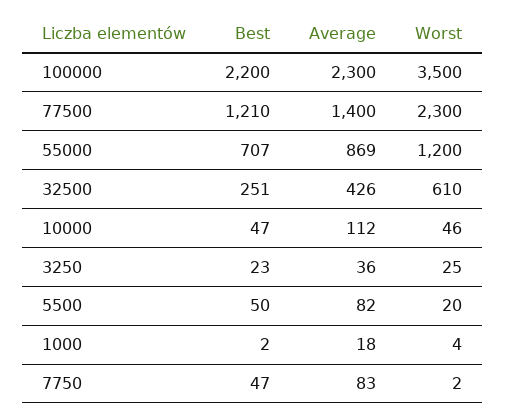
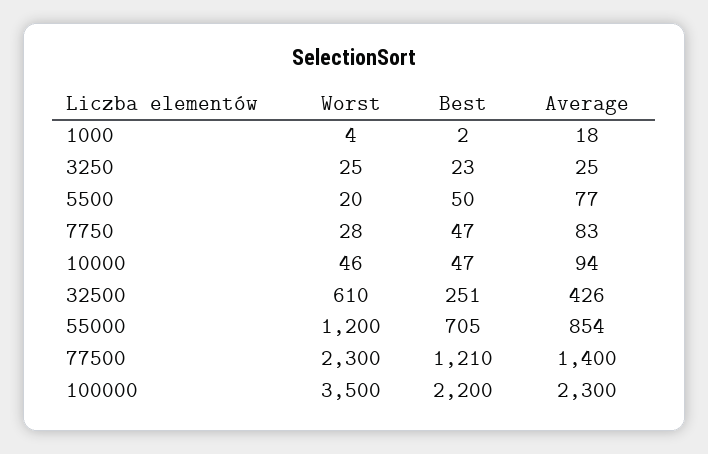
  {
    "Best": {
      "100000": 2200,
      "77500": 1210,
-     "55000": 707,
+     "55000": 705,
      "32500": 251,
      "10000": 47,
      "3250": 23,
      "5500": 50,
      "1000": 2,
      "7750": 47
    },
    "Average": {
      "100000": 2300,
      "77500": 1400,
-     "55000": 869,
+     "55000": 854,
      "32500": 426,
-     "10000": 112,
+     "10000": 94,
-     "3250": 36,
+     "3250": 25,
-     "5500": 82,
+     "5500": 77,
      "1000": 18,
      "7750": 83
    },
    "Worst": {
      "100000": 3500,
      "77500": 2300,
      "55000": 1200,
      "32500": 610,
      "10000": 46,
      "3250": 25,
      "5500": 20,
      "1000": 4,
-     "7750": 2
+     "7750": 28
    }
  }

